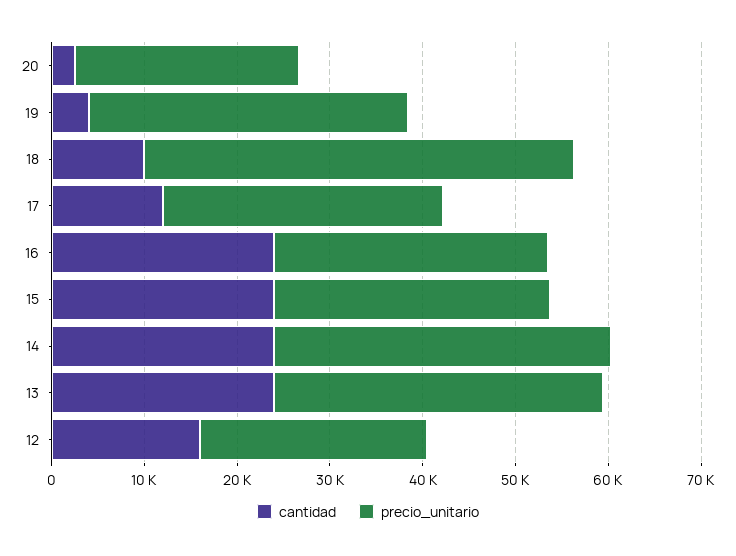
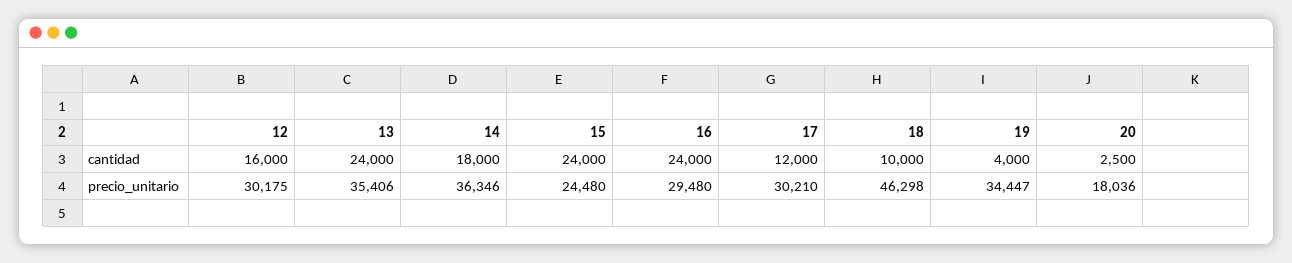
  {
    "cantidad": {
      "20": 2500,
      "19": 4000,
      "18": 10000,
      "17": 12000,
      "16": 24000,
      "15": 24000,
-     "14": 24000,
+     "14": 18000,
      "13": 24000,
      "12": 16000
    },
    "precio_unitario": {
-     "20": 24000,
+     "20": 18036,
      "19": 34447,
      "18": 46298,
      "17": 30210,
      "16": 29480,
-     "15": 30000,
+     "15": 24480,
      "14": 36346,
      "13": 35406,
-     "12": 24000
+     "12": 30175
    }
  }

